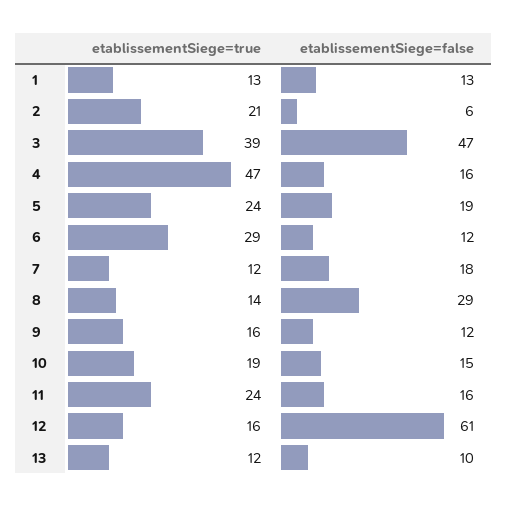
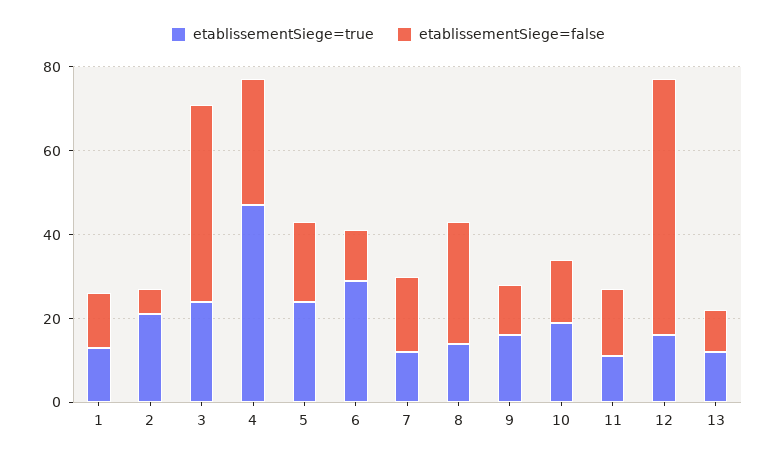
  {
    "etablissementSiege=true": {
      "1": 13,
      "2": 21,
-     "3": 39,
+     "3": 25,
      "4": 47,
      "5": 24,
      "6": 29,
      "7": 12,
      "8": 14,
      "9": 16,
      "10": 19,
-     "11": 24,
+     "11": 10,
      "12": 16,
      "13": 12
    },
    "etablissementSiege=false": {
      "1": 13,
      "2": 6,
      "3": 47,
-     "4": 16,
+     "4": 30,
      "5": 19,
      "6": 12,
      "7": 18,
      "8": 29,
      "9": 12,
      "10": 15,
      "11": 16,
      "12": 61,
      "13": 10
    }
  }

